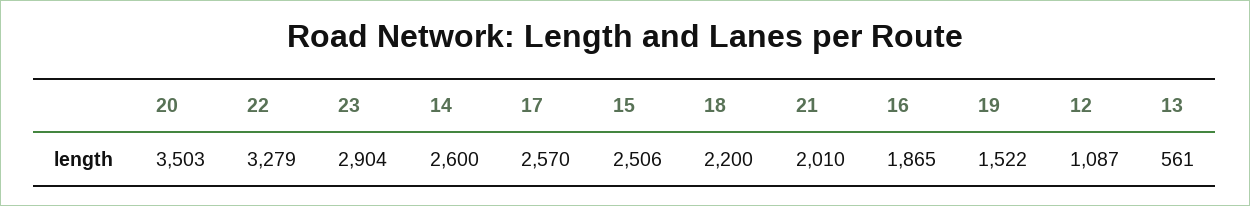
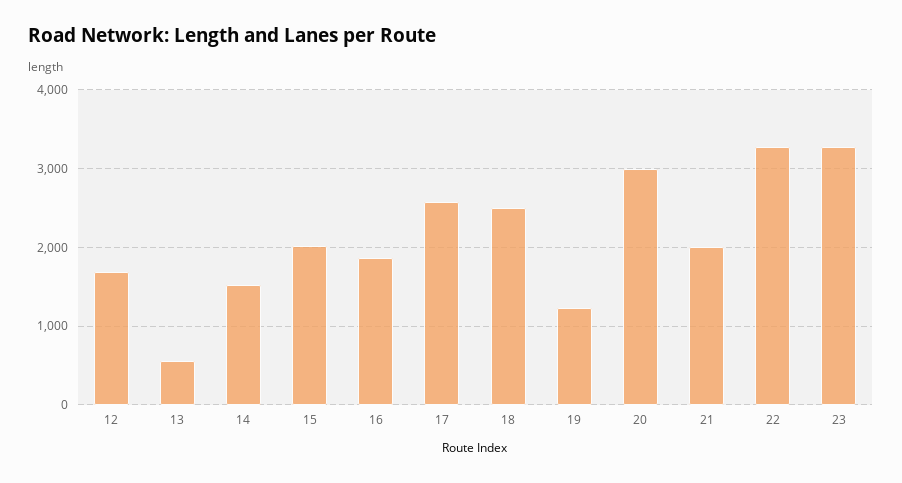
  {
-   "20": 3503,
+   "20": 3000,
    "22": 3279,
-   "23": 2904,
+   "23": 3300,
-   "14": 2600,
+   "14": 1500,
    "17": 2570,
-   "15": 2506,
+   "15": 2000,
-   "18": 2200,
+   "18": 2500,
    "21": 2010,
    "16": 1865,
-   "19": 1522,
+   "19": 1200,
-   "12": 1087,
+   "12": 1700,
    "13": 561
  }

